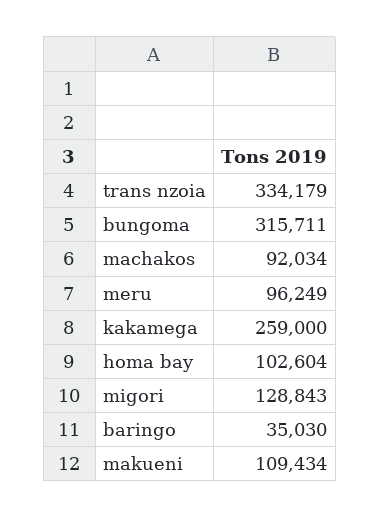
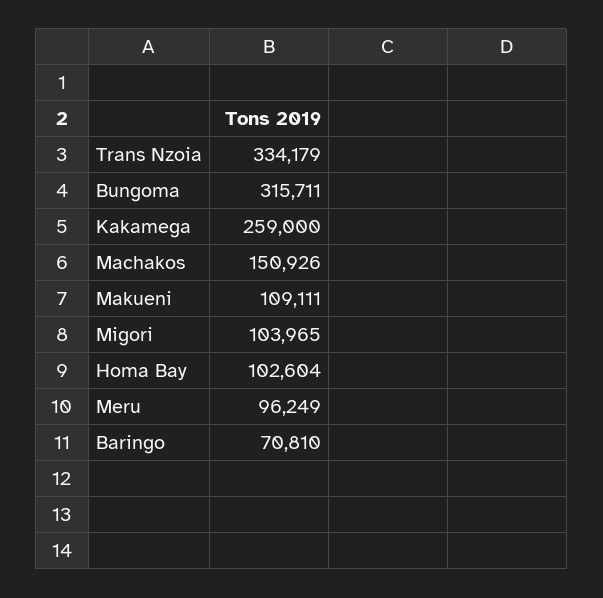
  {
    "trans nzoia": 334179,
    "bungoma": 315711,
-   "machakos": 92034,
+   "machakos": 150926,
    "meru": 96249,
    "kakamega": 259000,
    "homa bay": 102604,
-   "migori": 128843,
+   "migori": 103965,
-   "baringo": 35030,
+   "baringo": 70810,
-   "makueni": 109434
+   "makueni": 109111
  }

